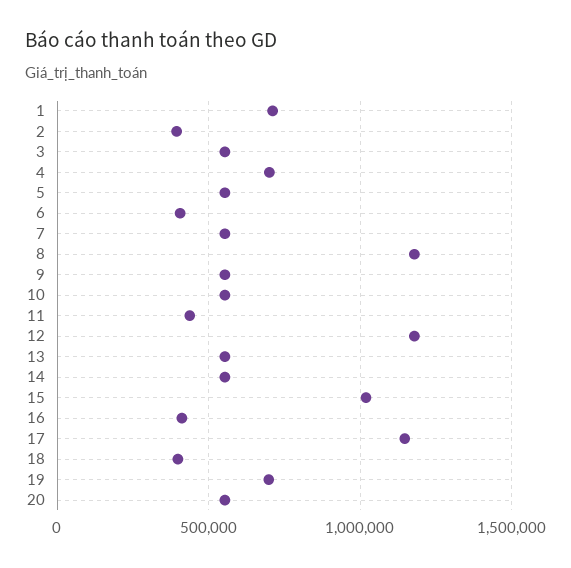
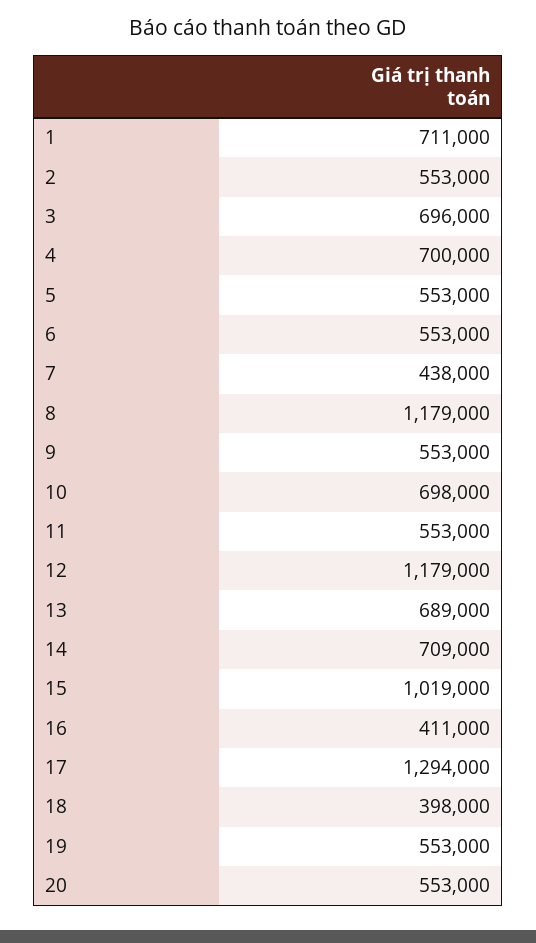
  {
    "1": 711000,
-   "2": 400000,
+   "2": 553000,
-   "3": 550000,
+   "3": 696000,
    "4": 700000,
    "5": 553000,
-   "6": 400000,
+   "6": 553000,
-   "7": 550000,
+   "7": 438000,
    "8": 1179000,
    "9": 553000,
-   "10": 550000,
+   "10": 698000,
-   "11": 450000,
+   "11": 553000,
    "12": 1179000,
-   "13": 550000,
+   "13": 689000,
-   "14": 550000,
+   "14": 709000,
    "15": 1019000,
    "16": 411000,
-   "17": 1150000,
+   "17": 1294000,
    "18": 398000,
-   "19": 700000,
+   "19": 553000,
    "20": 553000
  }

